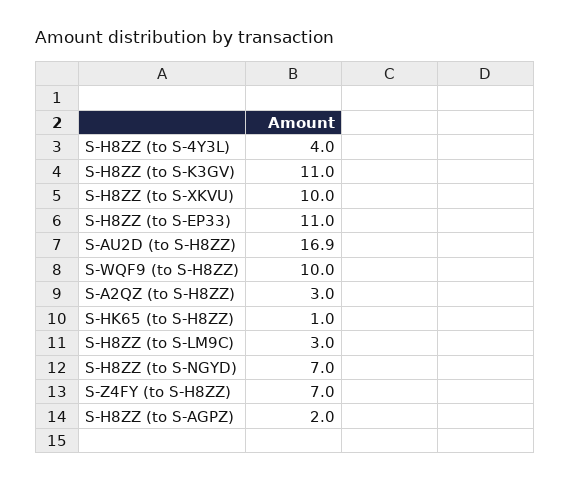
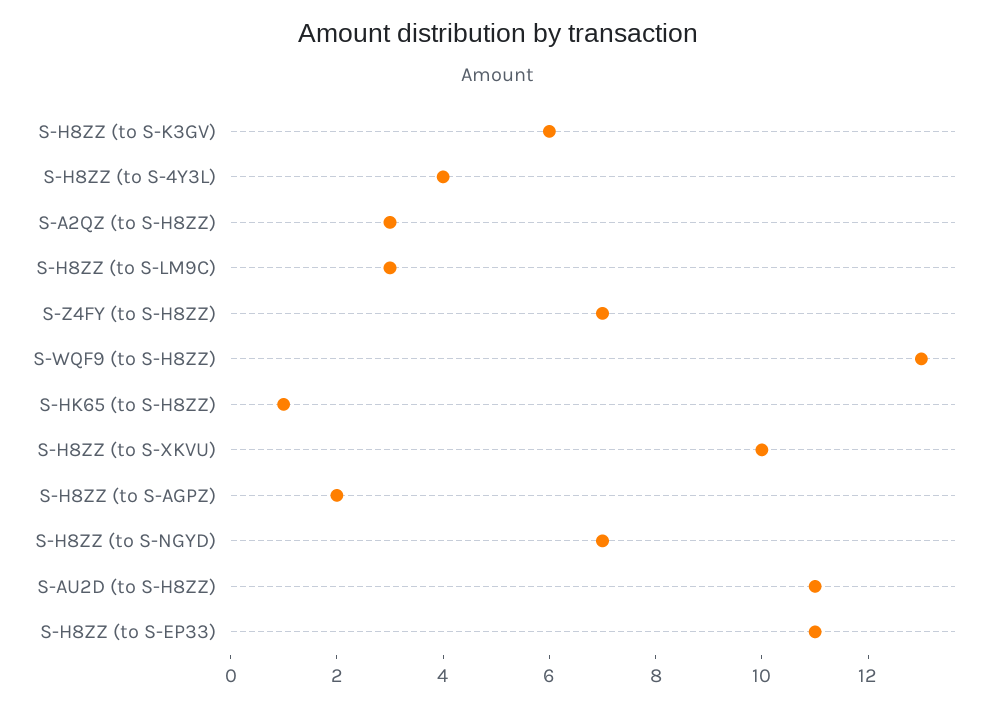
  {
    "S-H8ZZ (to S-4Y3L)": 4,
-   "S-H8ZZ (to S-K3GV)": 11,
+   "S-H8ZZ (to S-K3GV)": 6,
    "S-H8ZZ (to S-XKVU)": 10,
    "S-H8ZZ (to S-EP33)": 11,
-   "S-AU2D (to S-H8ZZ)": 16.9,
+   "S-AU2D (to S-H8ZZ)": 11,
-   "S-WQF9 (to S-H8ZZ)": 10,
+   "S-WQF9 (to S-H8ZZ)": 13,
    "S-A2QZ (to S-H8ZZ)": 3,
    "S-HK65 (to S-H8ZZ)": 1,
    "S-H8ZZ (to S-LM9C)": 3,
    "S-H8ZZ (to S-NGYD)": 7,
    "S-Z4FY (to S-H8ZZ)": 7,
    "S-H8ZZ (to S-AGPZ)": 2
  }

